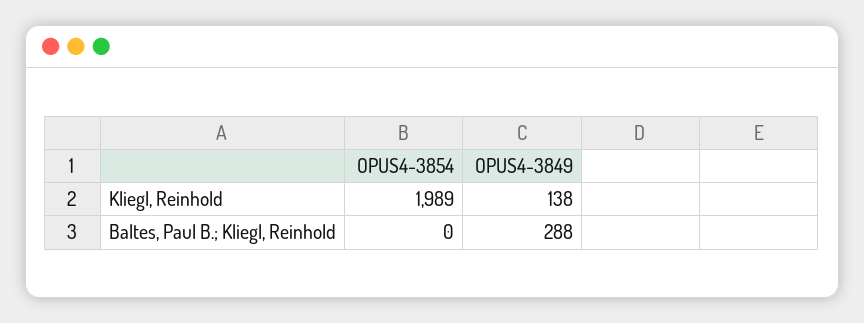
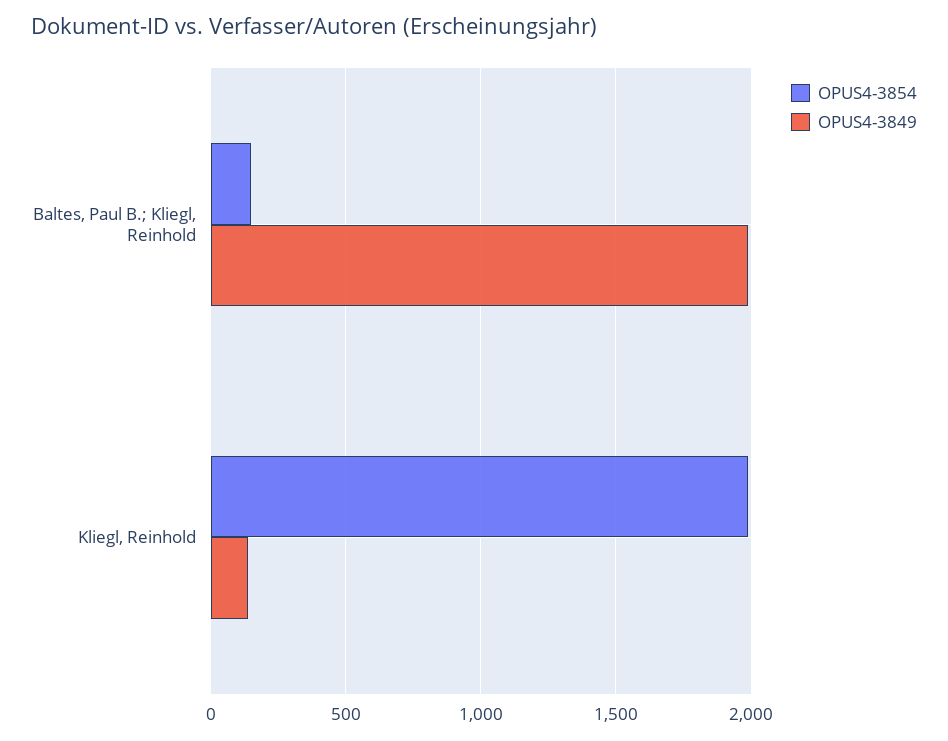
  {
    "OPUS4-3854": {
      "Kliegl, Reinhold": 1989,
-     "Baltes, Paul B.; Kliegl, Reinhold": 0
+     "Baltes, Paul B.; Kliegl, Reinhold": 150
    },
    "OPUS4-3849": {
      "Kliegl, Reinhold": 138,
-     "Baltes, Paul B.; Kliegl, Reinhold": 288
+     "Baltes, Paul B.; Kliegl, Reinhold": 2000
    }
  }

